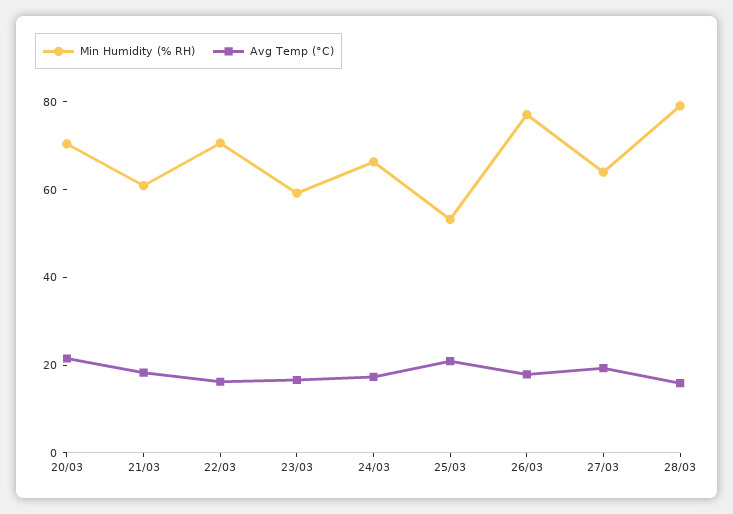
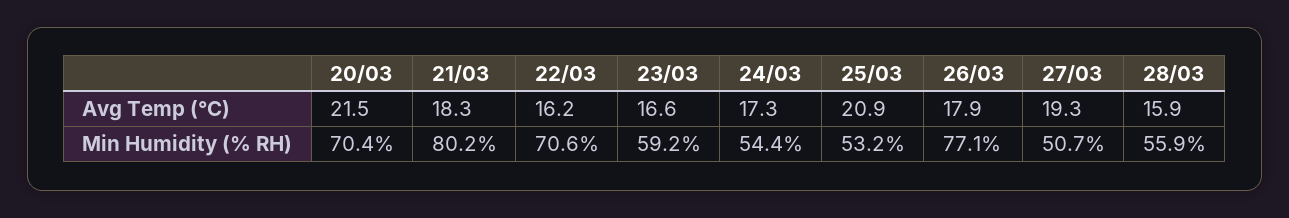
  {
    "Min Humidity (% RH)": {
      "20/03": 70.4,
-     "21/03": 60,
+     "21/03": 80.2,
      "22/03": 70.6,
      "23/03": 59.2,
-     "24/03": 65,
+     "24/03": 54.4,
      "25/03": 53.2,
      "26/03": 77.1,
-     "27/03": 65,
+     "27/03": 50.7,
-     "28/03": 80
+     "28/03": 55.9
    },
    "Avg Temp (°C)": {
      "20/03": 21.5,
      "21/03": 18.3,
      "22/03": 16.2,
      "23/03": 16.6,
      "24/03": 17.3,
      "25/03": 20.9,
      "26/03": 17.9,
      "27/03": 19.3,
      "28/03": 15.9
    }
  }

